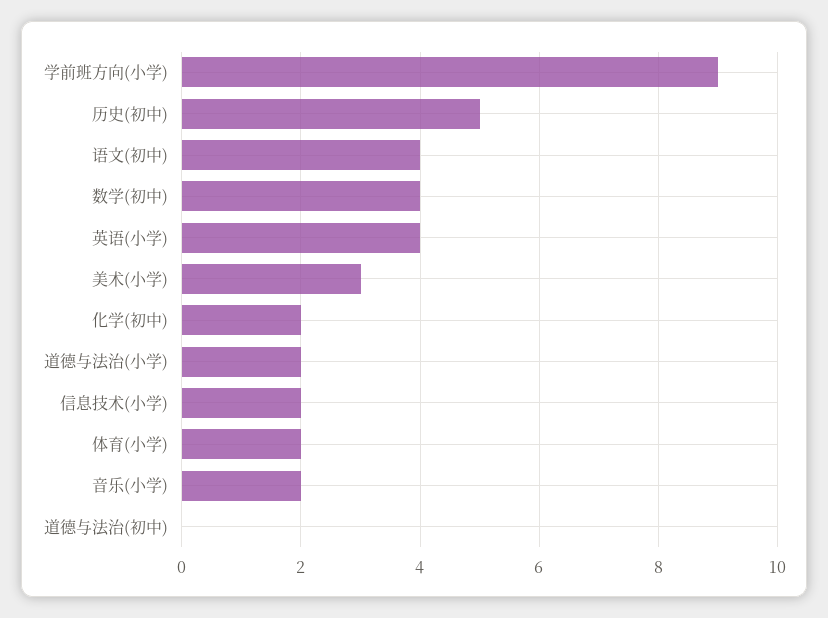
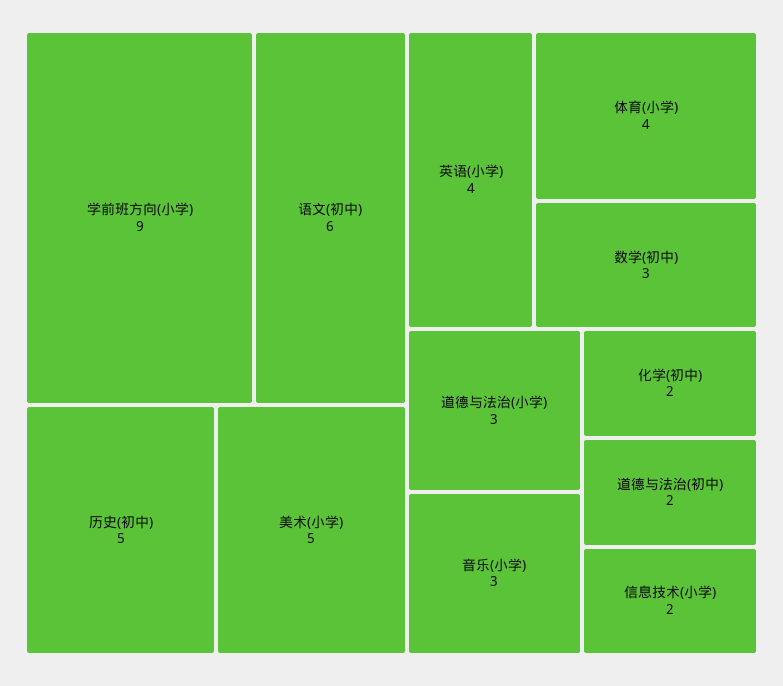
  {
    "学前班方向(小学)": 9,
    "历史(初中)": 5,
-   "语文(初中)": 4,
+   "语文(初中)": 6,
-   "数学(初中)": 4,
+   "数学(初中)": 3,
    "英语(小学)": 4,
-   "美术(小学)": 3,
+   "美术(小学)": 5,
    "化学(初中)": 2,
-   "道德与法治(小学)": 2,
+   "道德与法治(小学)": 3,
    "信息技术(小学)": 2,
-   "体育(小学)": 2,
+   "体育(小学)": 4,
-   "音乐(小学)": 2,
+   "音乐(小学)": 3,
-   "道德与法治(初中)": 0
+   "道德与法治(初中)": 2
  }

